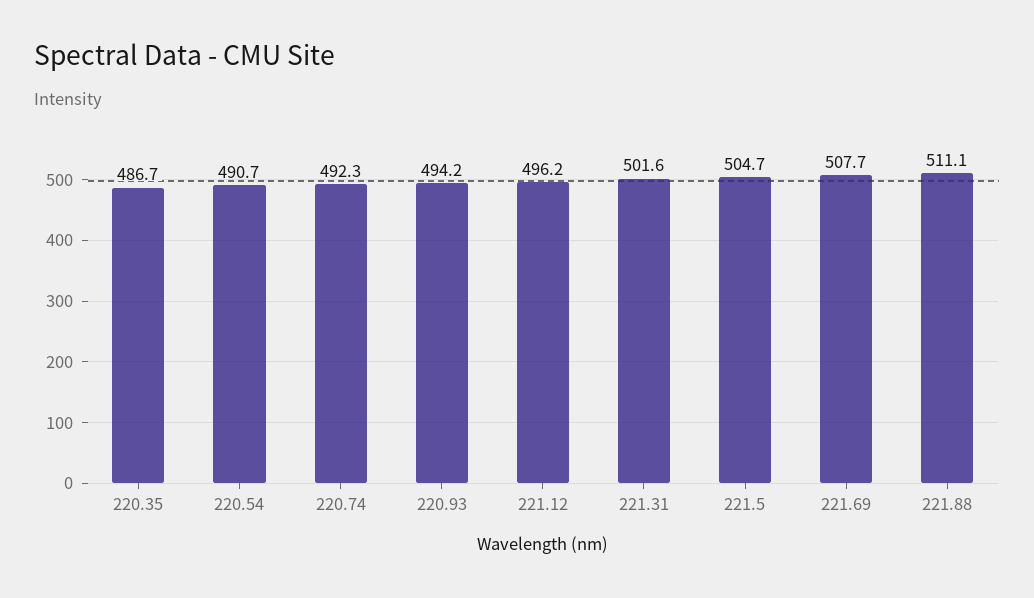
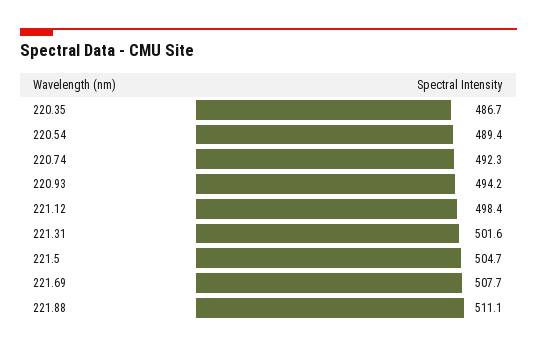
  {
    "220.35": 486.7,
-   "220.54": 490.7,
+   "220.54": 489.4,
    "220.74": 492.3,
    "220.93": 494.2,
-   "221.12": 496.2,
+   "221.12": 498.4,
    "221.31": 501.6,
    "221.5": 504.7,
    "221.69": 507.7,
    "221.88": 511.1
  }

